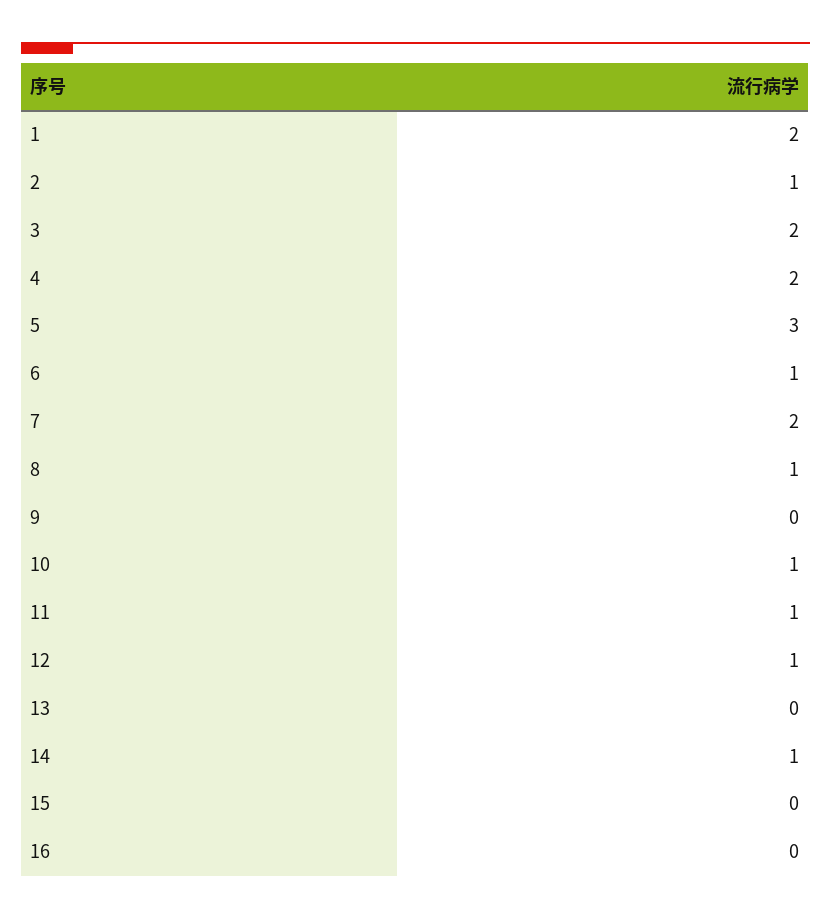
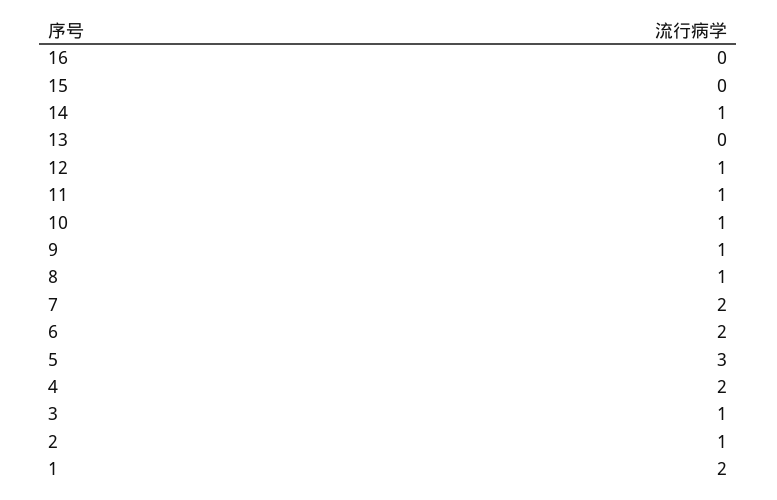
  {
    "1": 2,
    "2": 1,
-   "3": 2,
+   "3": 1,
    "4": 2,
    "5": 3,
-   "6": 1,
+   "6": 2,
    "7": 2,
    "8": 1,
-   "9": 0,
+   "9": 1,
    "10": 1,
    "11": 1,
    "12": 1,
    "13": 0,
    "14": 1,
    "15": 0,
    "16": 0
  }

